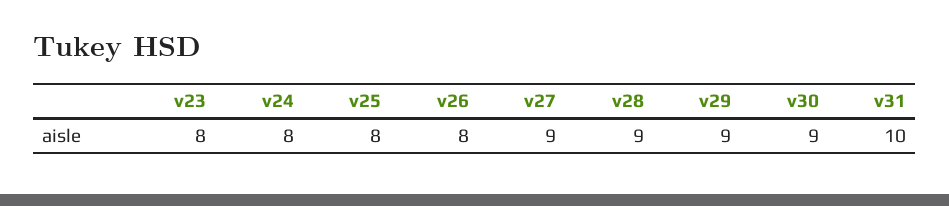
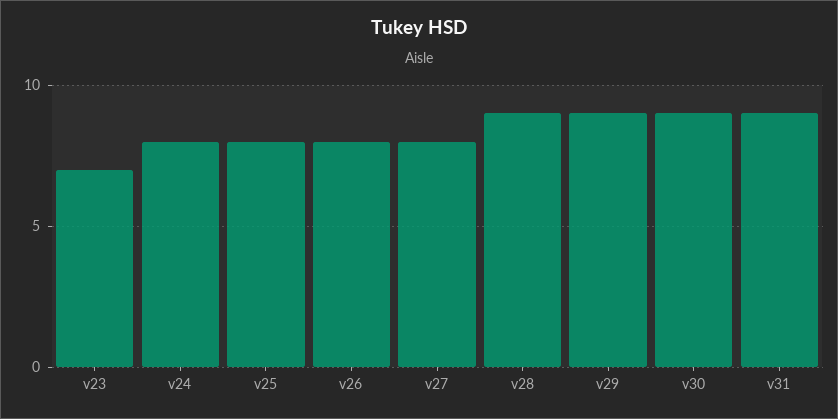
  {
-   "v23": 8,
+   "v23": 7,
    "v24": 8,
    "v25": 8,
    "v26": 8,
-   "v27": 9,
+   "v27": 8,
    "v28": 9,
    "v29": 9,
    "v30": 9,
-   "v31": 10
+   "v31": 9
  }

